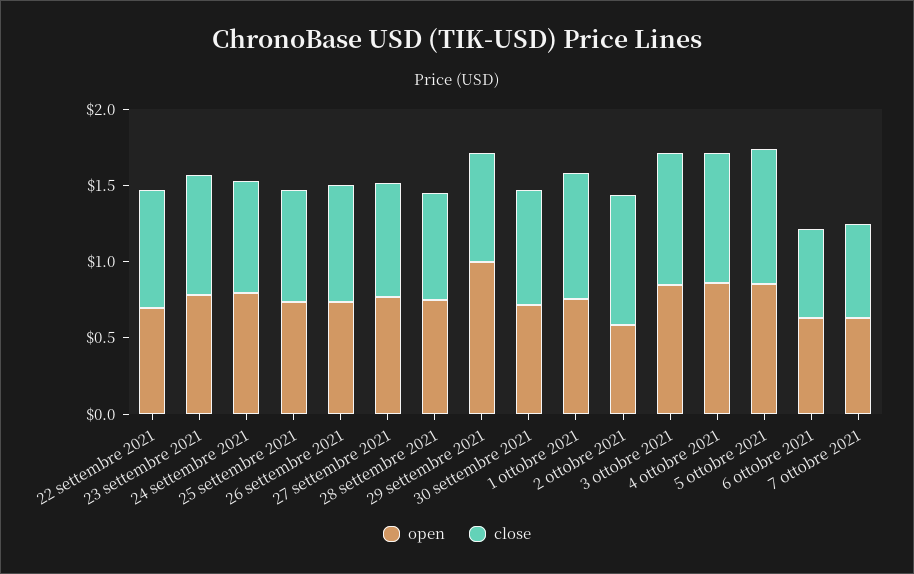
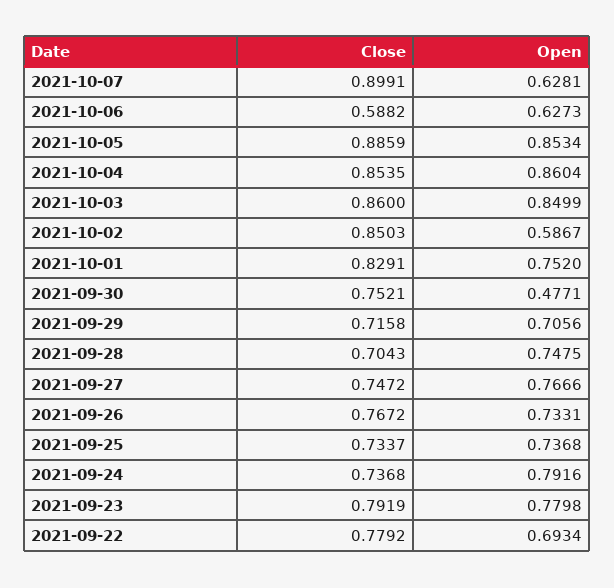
  {
    "open": {
      "22 settembre 2021": 0.6934,
      "23 settembre 2021": 0.7798,
      "24 settembre 2021": 0.7916,
      "25 settembre 2021": 0.7368,
      "26 settembre 2021": 0.7331,
      "27 settembre 2021": 0.7666,
      "28 settembre 2021": 0.7475,
-     "29 settembre 2021": 1,
+     "29 settembre 2021": 0.7056,
-     "30 settembre 2021": 0.7,
+     "30 settembre 2021": 0.4771,
      "1 ottobre 2021": 0.752,
      "2 ottobre 2021": 0.5867,
      "3 ottobre 2021": 0.8499,
      "4 ottobre 2021": 0.8604,
      "5 ottobre 2021": 0.8534,
      "6 ottobre 2021": 0.6273,
      "7 ottobre 2021": 0.6281
    },
    "close": {
      "22 settembre 2021": 0.7792,
      "23 settembre 2021": 0.7919,
      "24 settembre 2021": 0.7368,
      "25 settembre 2021": 0.7337,
      "26 settembre 2021": 0.7672,
      "27 settembre 2021": 0.7472,
      "28 settembre 2021": 0.7043,
      "29 settembre 2021": 0.7158,
      "30 settembre 2021": 0.7521,
      "1 ottobre 2021": 0.8291,
      "2 ottobre 2021": 0.8503,
      "3 ottobre 2021": 0.86,
      "4 ottobre 2021": 0.8535,
      "5 ottobre 2021": 0.8859,
      "6 ottobre 2021": 0.5882,
-     "7 ottobre 2021": 0.6
+     "7 ottobre 2021": 0.8991
    }
  }

